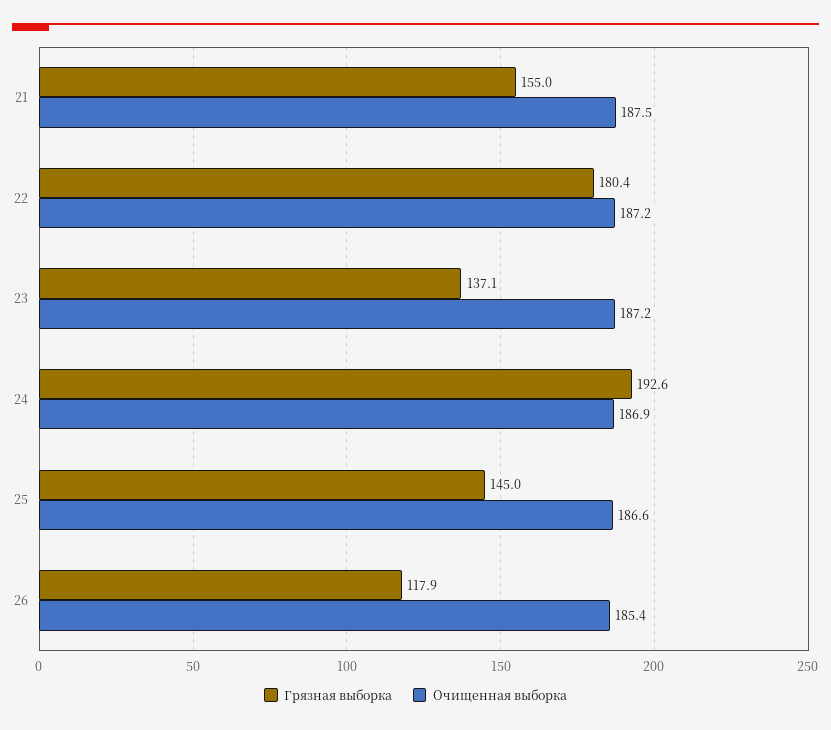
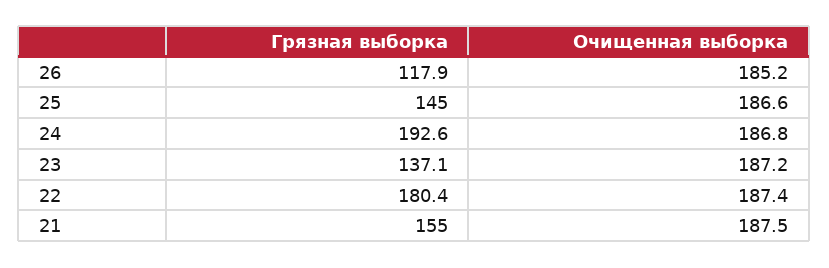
  {
    "Грязная выборка": {
      "21": 155,
      "22": 180.4,
      "23": 137.1,
      "24": 192.6,
      "25": 145,
      "26": 117.9
    },
    "Очищенная выборка": {
      "21": 187.5,
-     "22": 187.2,
+     "22": 187.4,
      "23": 187.2,
-     "24": 186.9,
+     "24": 186.8,
      "25": 186.6,
-     "26": 185.4
+     "26": 185.2
    }
  }

